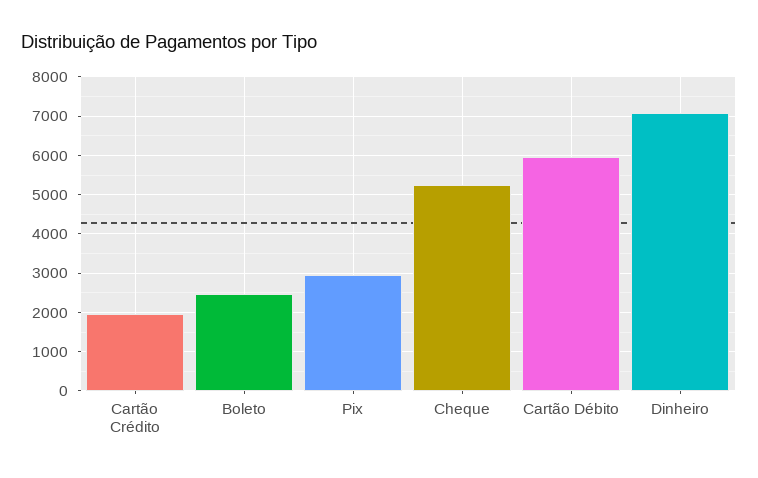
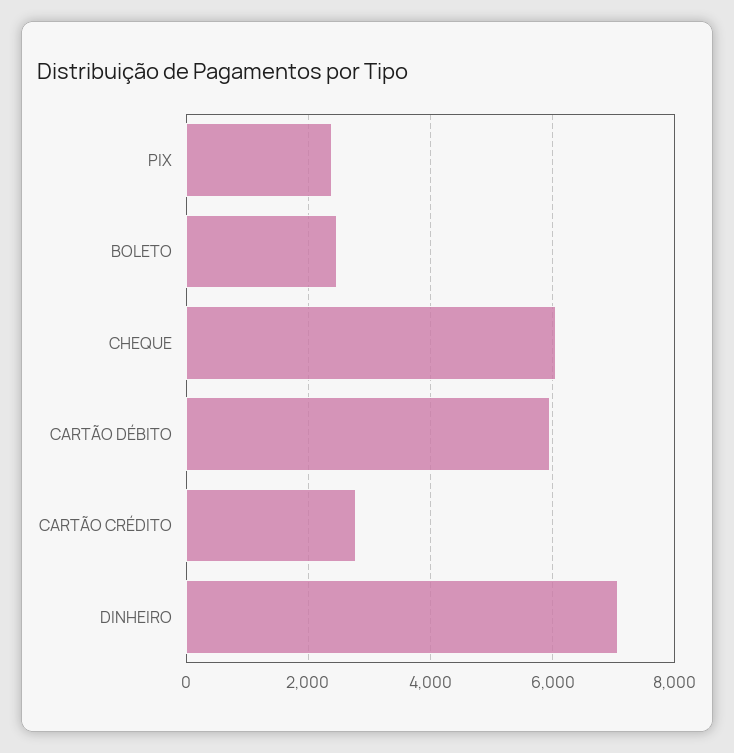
  {
-   "Cartão Crédito": 2000,
+   "Cartão Crédito": 2800,
    "Boleto": 2400,
-   "Pix": 3000,
+   "Pix": 2400,
-   "Cheque": 5200,
+   "Cheque": 6000,
    "Cartão Débito": 6000,
    "Dinheiro": 7000
  }

